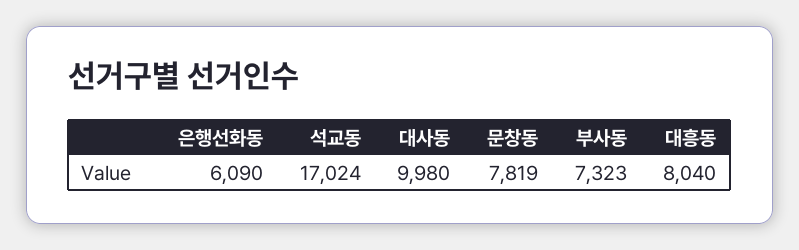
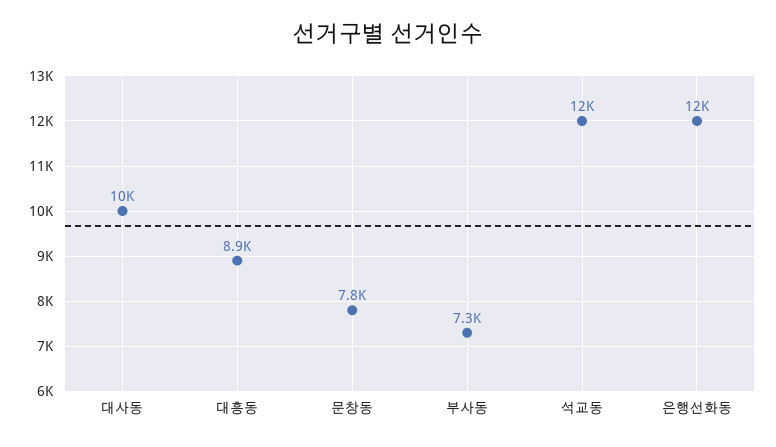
  {
-   "은행선화동": 6090,
+   "은행선화동": 12000,
-   "석교동": 17024,
+   "석교동": 12000,
    "대사동": 9980,
    "문창동": 7819,
    "부사동": 7323,
-   "대흥동": 8040
+   "대흥동": 8900
  }

